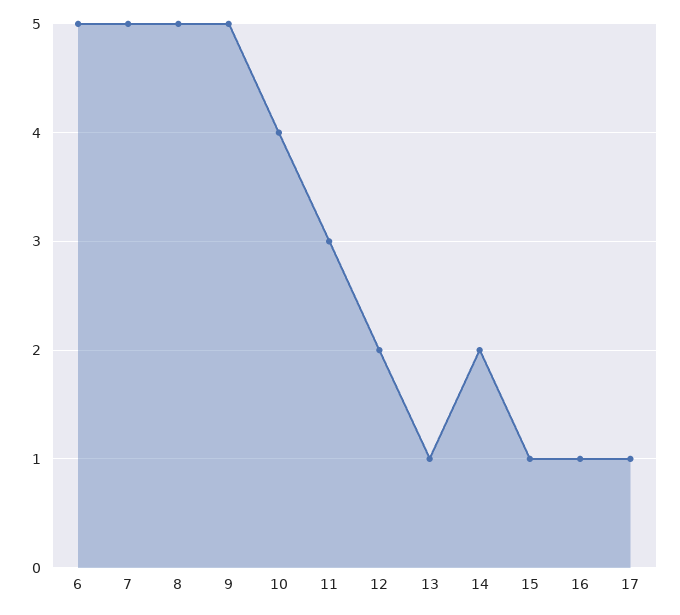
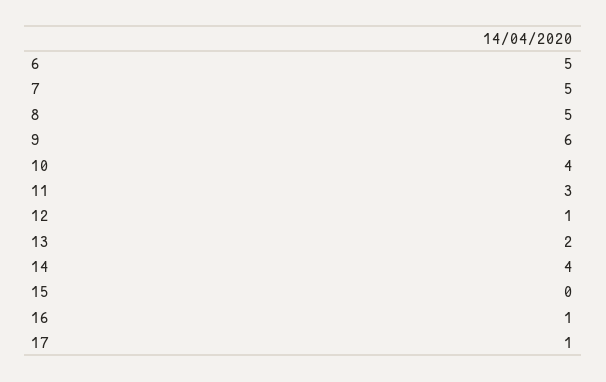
  {
    "6": 5,
    "7": 5,
    "8": 5,
-   "9": 5,
+   "9": 6,
    "10": 4,
    "11": 3,
-   "12": 2,
+   "12": 1,
-   "13": 1,
+   "13": 2,
-   "14": 2,
+   "14": 4,
-   "15": 1,
+   "15": 0,
    "16": 1,
    "17": 1
  }

